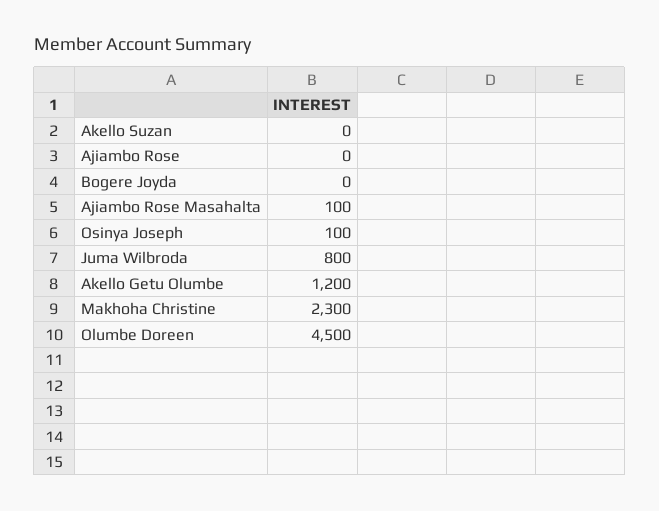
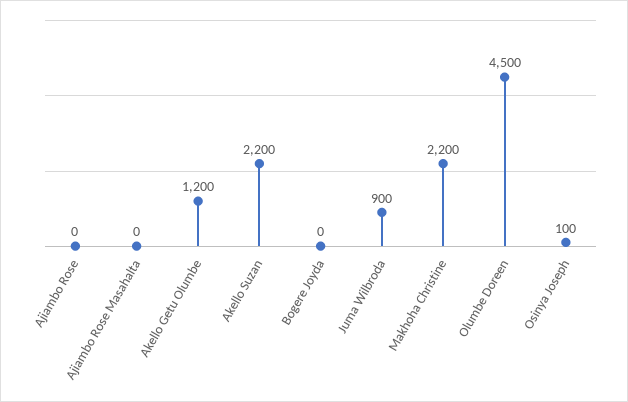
  {
-   "Akello Suzan": 0,
+   "Akello Suzan": 2200,
    "Ajiambo Rose": 0,
    "Bogere Joyda": 0,
-   "Ajiambo Rose Masahalta": 100,
+   "Ajiambo Rose Masahalta": 0,
    "Osinya Joseph": 100,
-   "Juma Wilbroda": 800,
+   "Juma Wilbroda": 900,
    "Akello Getu Olumbe": 1200,
-   "Makhoha Christine": 2300,
+   "Makhoha Christine": 2200,
    "Olumbe Doreen": 4500
  }

